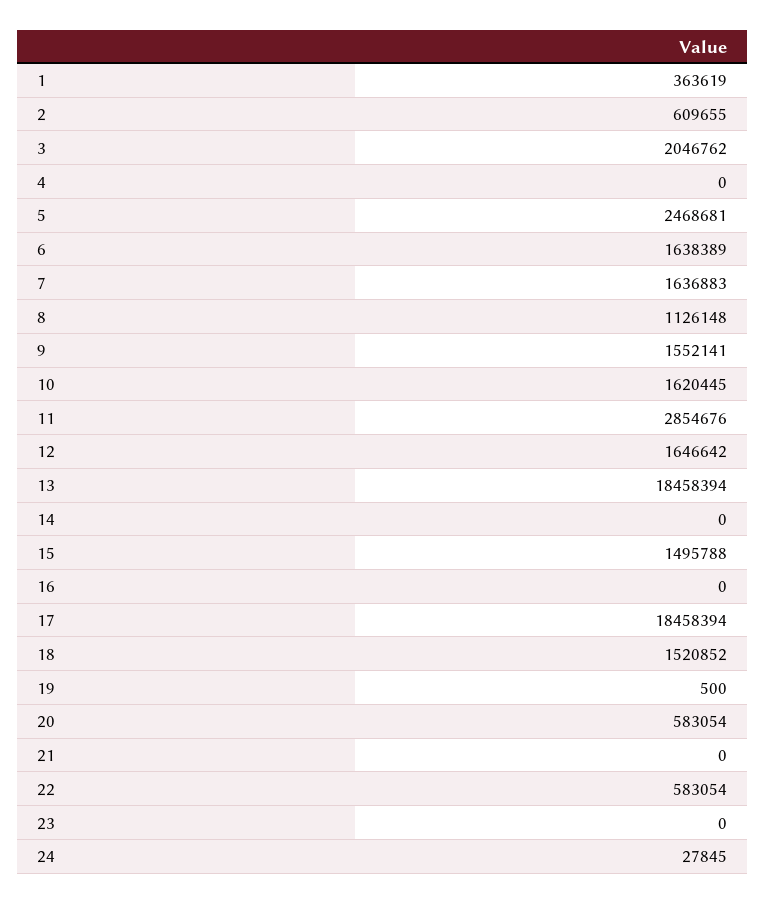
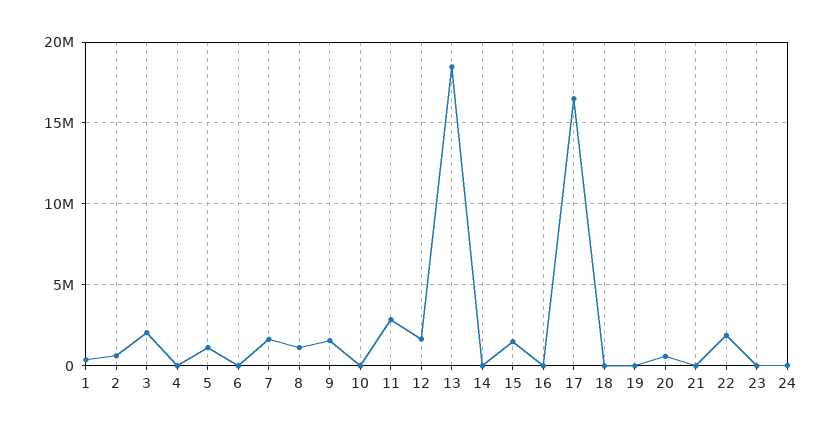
  {
    "1": 363619,
    "2": 609655,
    "3": 2046762,
    "4": 0,
-   "5": 2468681,
+   "5": 1000000,
-   "6": 1638389,
+   "6": 0,
    "7": 1636883,
    "8": 1126148,
    "9": 1552141,
-   "10": 1620445,
+   "10": 0,
    "11": 2854676,
    "12": 1646642,
    "13": 18458394,
    "14": 0,
    "15": 1495788,
    "16": 0,
-   "17": 18458394,
+   "17": 16500000,
-   "18": 1520852,
+   "18": 0,
    "19": 500,
    "20": 583054,
    "21": 0,
-   "22": 583054,
+   "22": 2000000,
    "23": 0,
    "24": 27845
  }

